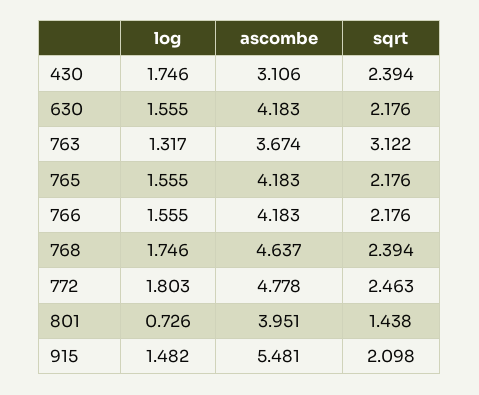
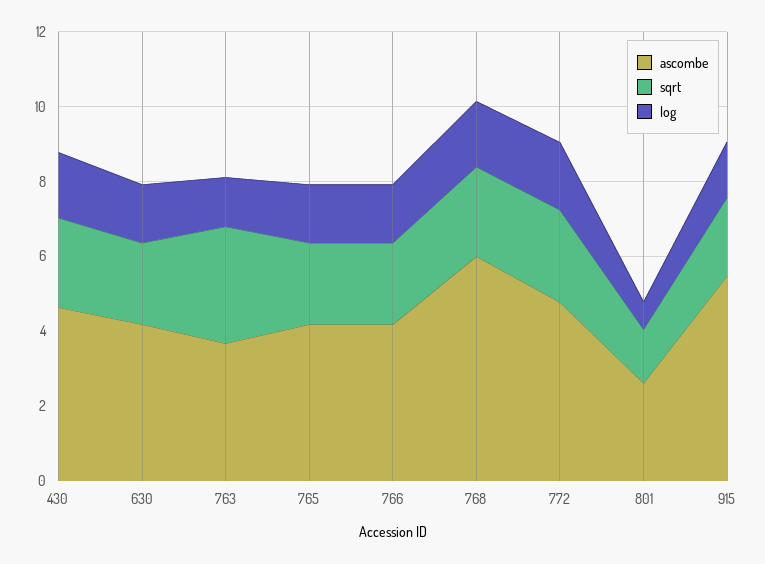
  {
    "log": {
      "430": 1.746,
      "630": 1.555,
      "763": 1.317,
      "765": 1.555,
      "766": 1.555,
      "768": 1.746,
      "772": 1.803,
      "801": 0.726,
      "915": 1.482
    },
    "ascombe": {
-     "430": 3.106,
+     "430": 4.5,
      "630": 4.183,
      "763": 3.674,
      "765": 4.183,
      "766": 4.183,
-     "768": 4.637,
+     "768": 6,
      "772": 4.778,
-     "801": 3.951,
+     "801": 2.5,
      "915": 5.481
    },
    "sqrt": {
      "430": 2.394,
      "630": 2.176,
      "763": 3.122,
      "765": 2.176,
      "766": 2.176,
      "768": 2.394,
      "772": 2.463,
      "801": 1.438,
      "915": 2.098
    }
  }

